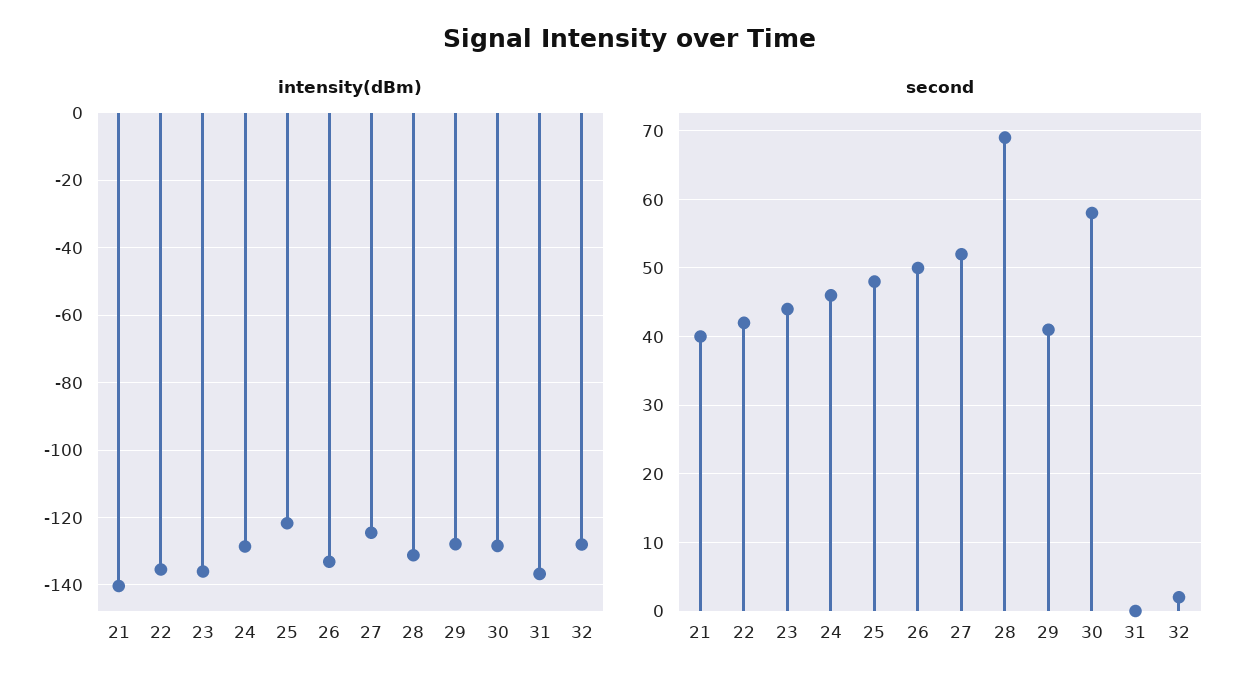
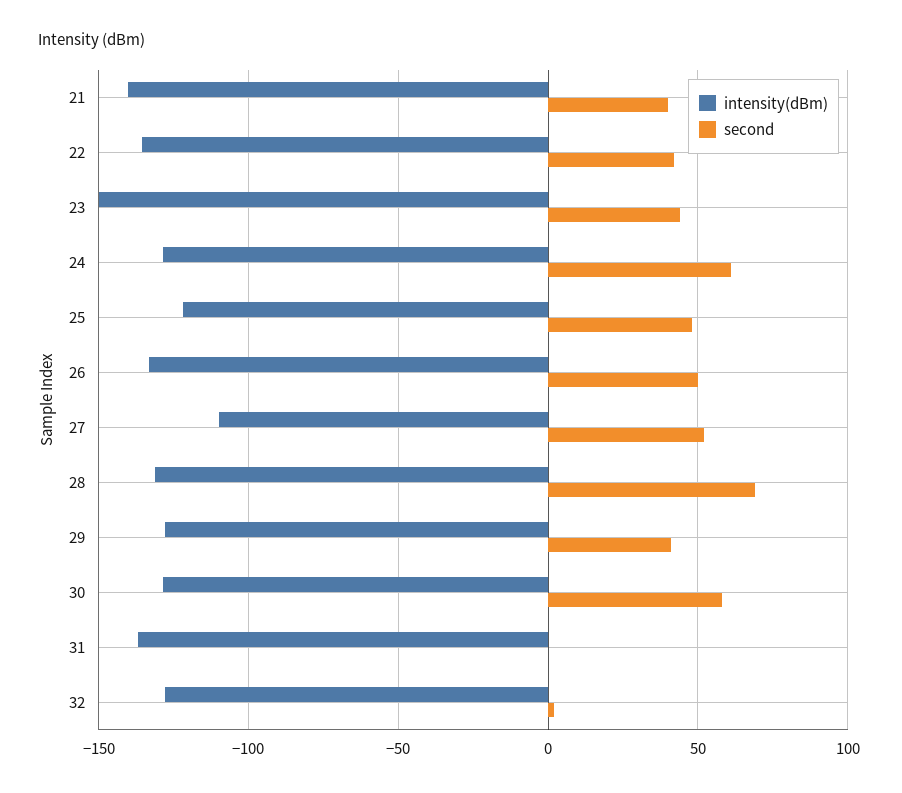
  {
    "intensity(dBm)": {
      "21": -140,
      "22": -136,
-     "23": -136,
+     "23": -150,
      "24": -128,
      "25": -122,
      "26": -134,
-     "27": -124,
+     "27": -110,
      "28": -132,
      "29": -128,
      "30": -128,
      "31": -136,
      "32": -128
    },
    "second": {
      "21": 40,
      "22": 42,
      "23": 44,
-     "24": 46,
+     "24": 60,
      "25": 48,
      "26": 50,
      "27": 52,
      "28": 69,
      "29": 41,
      "30": 58,
      "31": 0,
      "32": 2
    }
  }

